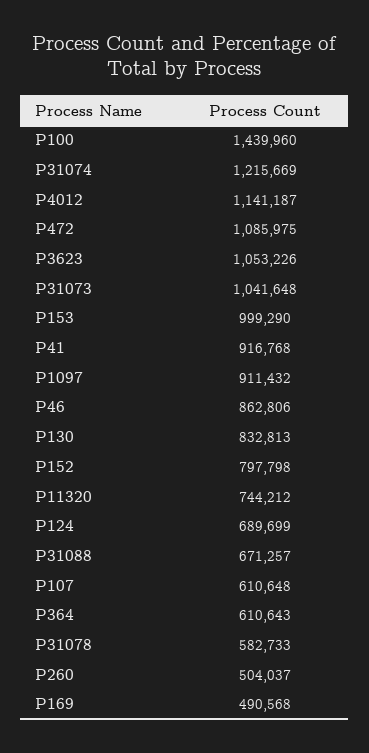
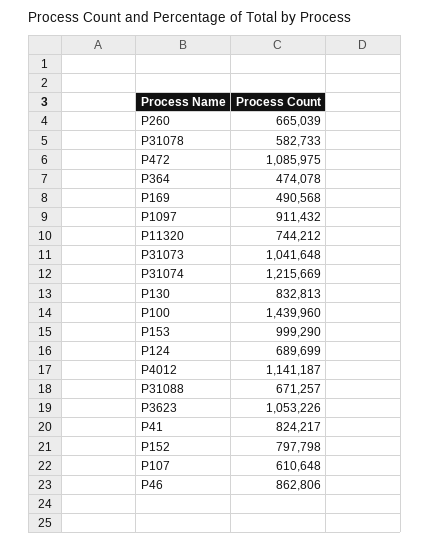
  {
    "P100": 1439960,
    "P31074": 1215669,
    "P4012": 1141187,
    "P472": 1085975,
    "P3623": 1053226,
    "P31073": 1041648,
    "P153": 999290,
-   "P41": 916768,
+   "P41": 824217,
    "P1097": 911432,
    "P46": 862806,
    "P130": 832813,
    "P152": 797798,
    "P11320": 744212,
    "P124": 689699,
    "P31088": 671257,
    "P107": 610648,
-   "P364": 610643,
+   "P364": 474078,
    "P31078": 582733,
-   "P260": 504037,
+   "P260": 665039,
    "P169": 490568
  }

